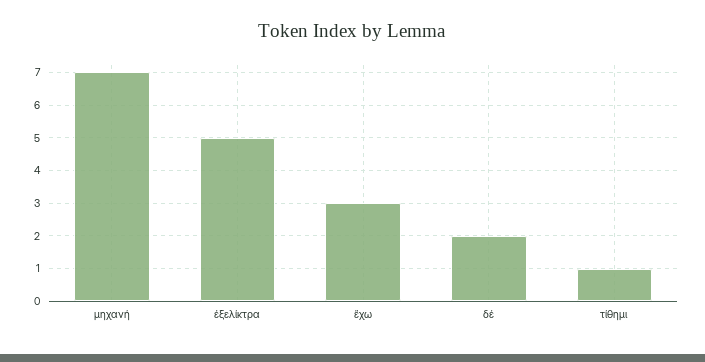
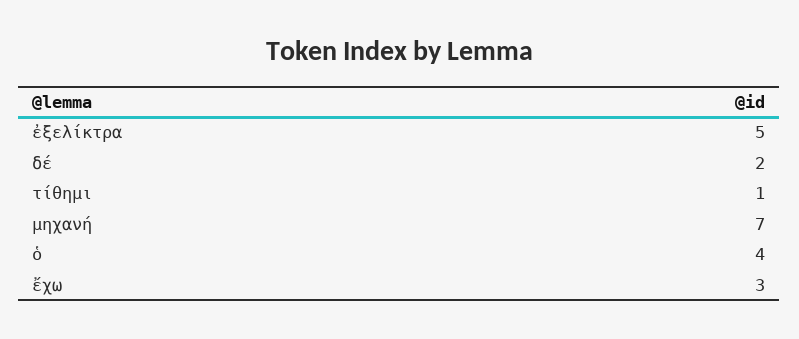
  {
    "μηχανή": 7,
    "ἐξελίκτρα": 5,
    "ἔχω": 3,
    "δέ": 2,
-   "τίθημι": 1
+   "τίθημι": 1,
+   "ὁ": 4
  }

